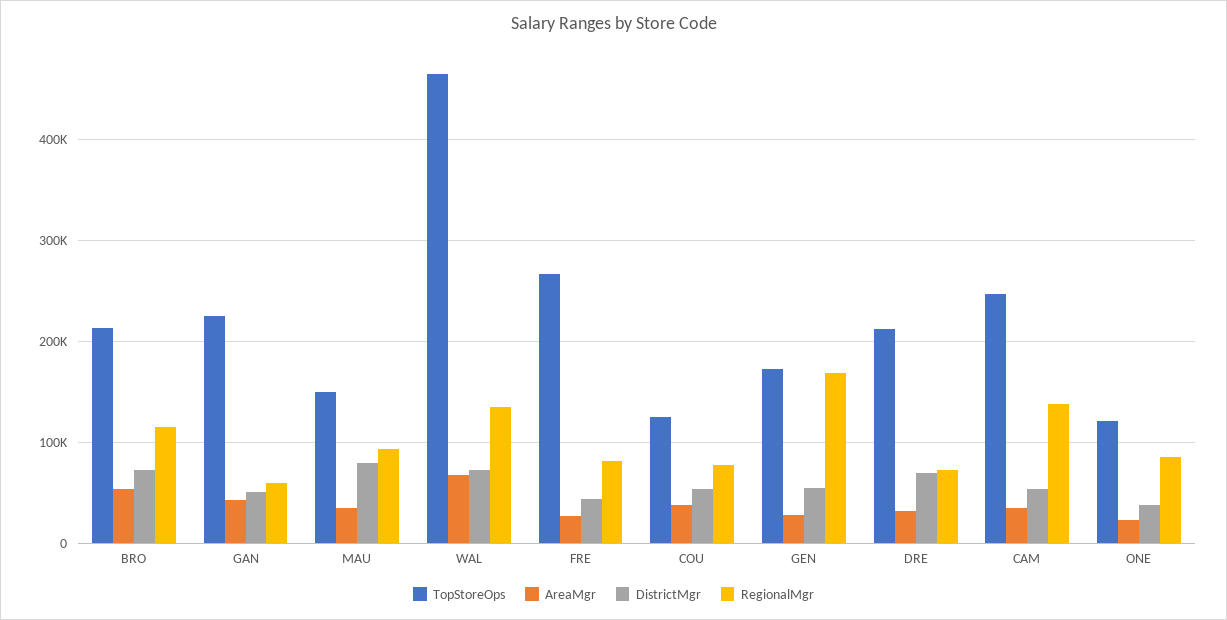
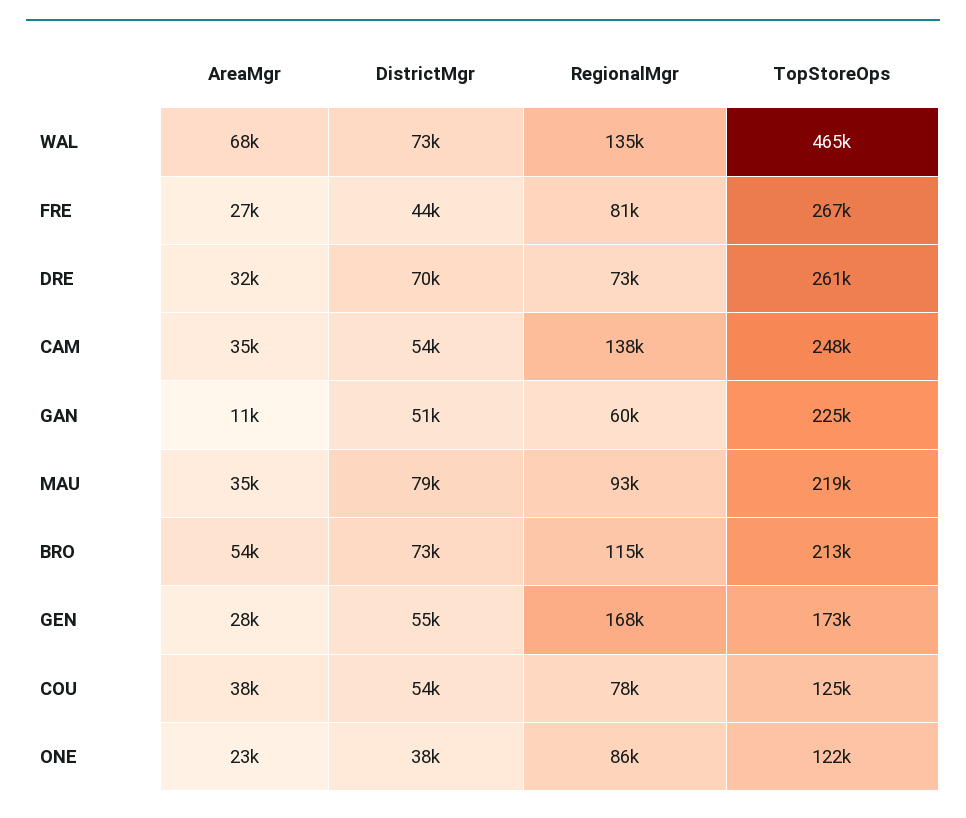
  {
    "TopStoreOps": {
      "BRO": 213000,
      "GAN": 225000,
-     "MAU": 150000,
+     "MAU": 219000,
      "WAL": 465000,
      "FRE": 267000,
      "COU": 125000,
      "GEN": 173000,
-     "DRE": 210000,
+     "DRE": 261000,
      "CAM": 248000,
      "ONE": 122000
    },
    "AreaMgr": {
      "BRO": 54000,
-     "GAN": 40000,
+     "GAN": 11000,
      "MAU": 35000,
      "WAL": 68000,
      "FRE": 27000,
      "COU": 38000,
      "GEN": 28000,
      "DRE": 32000,
      "CAM": 35000,
      "ONE": 23000
    },
    "DistrictMgr": {
      "BRO": 73000,
      "GAN": 51000,
      "MAU": 79000,
      "WAL": 73000,
      "FRE": 44000,
      "COU": 54000,
      "GEN": 55000,
      "DRE": 70000,
      "CAM": 54000,
      "ONE": 38000
    },
    "RegionalMgr": {
      "BRO": 115000,
      "GAN": 60000,
      "MAU": 93000,
      "WAL": 135000,
      "FRE": 81000,
      "COU": 78000,
      "GEN": 168000,
      "DRE": 73000,
      "CAM": 138000,
      "ONE": 86000
    }
  }

